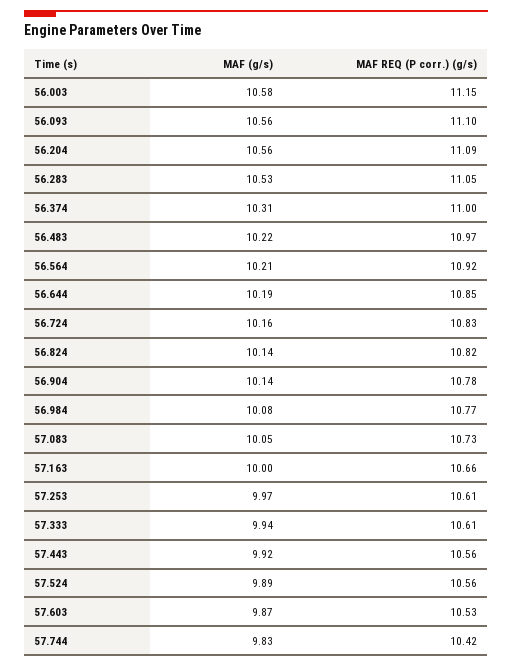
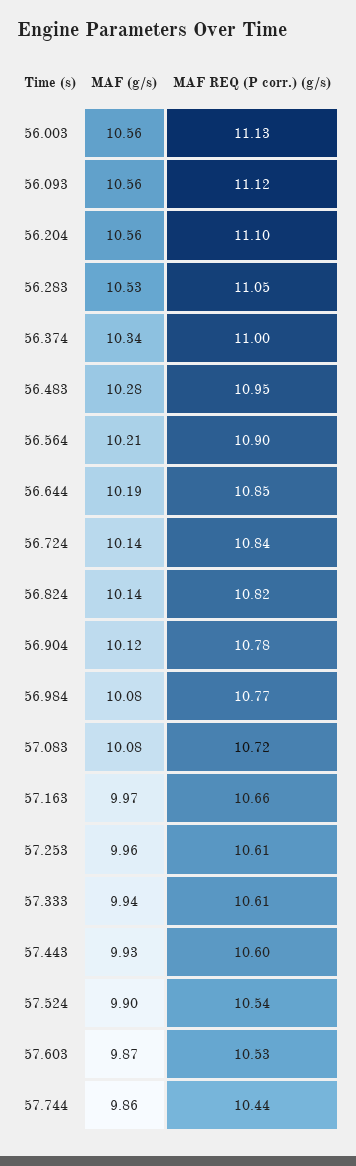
  {
    "MAF (g/s)": {
-     "56.003": 10.58,
+     "56.003": 10.56,
      "56.093": 10.56,
      "56.204": 10.56,
      "56.283": 10.53,
-     "56.374": 10.31,
+     "56.374": 10.34,
-     "56.483": 10.22,
+     "56.483": 10.28,
      "56.564": 10.21,
      "56.644": 10.19,
-     "56.724": 10.16,
+     "56.724": 10.14,
      "56.824": 10.14,
-     "56.904": 10.14,
+     "56.904": 10.12,
      "56.984": 10.08,
-     "57.083": 10.05,
+     "57.083": 10.08,
-     "57.163": 10,
+     "57.163": 9.97,
-     "57.253": 9.97,
+     "57.253": 9.96,
      "57.333": 9.94,
-     "57.443": 9.92,
+     "57.443": 9.93,
-     "57.524": 9.89,
+     "57.524": 9.9,
      "57.603": 9.87,
-     "57.744": 9.83
+     "57.744": 9.86
    },
    "MAF REQ (P corr.) (g/s)": {
-     "56.003": 11.15,
+     "56.003": 11.13,
-     "56.093": 11.1,
+     "56.093": 11.12,
-     "56.204": 11.09,
+     "56.204": 11.1,
      "56.283": 11.05,
      "56.374": 11,
-     "56.483": 10.97,
+     "56.483": 10.95,
-     "56.564": 10.92,
+     "56.564": 10.9,
      "56.644": 10.85,
-     "56.724": 10.83,
+     "56.724": 10.84,
      "56.824": 10.82,
      "56.904": 10.78,
      "56.984": 10.77,
-     "57.083": 10.73,
+     "57.083": 10.72,
      "57.163": 10.66,
      "57.253": 10.61,
      "57.333": 10.61,
-     "57.443": 10.56,
+     "57.443": 10.6,
-     "57.524": 10.56,
+     "57.524": 10.54,
      "57.603": 10.53,
-     "57.744": 10.42
+     "57.744": 10.44
    }
  }

